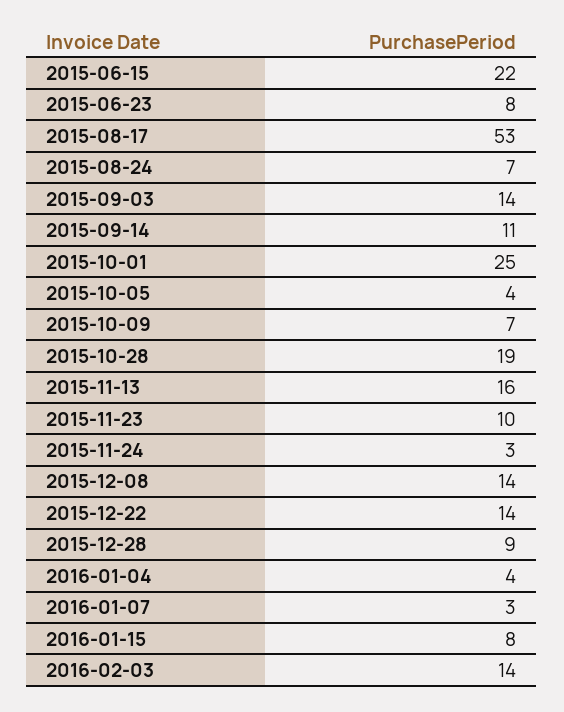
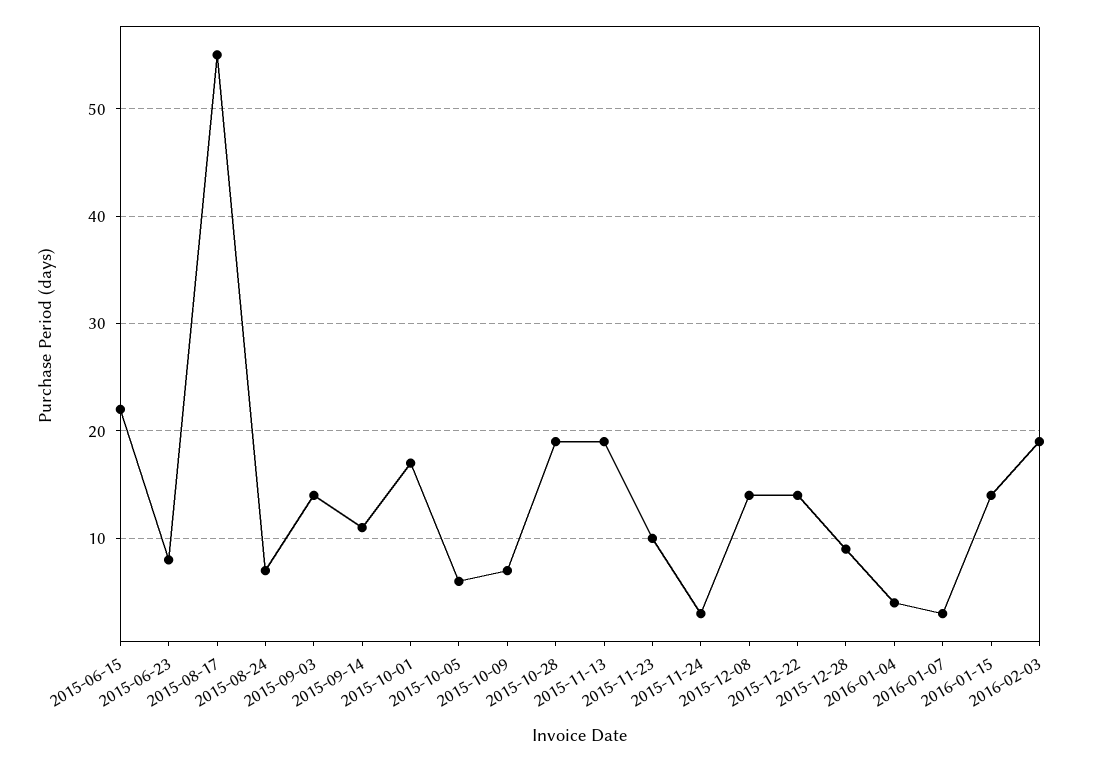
  {
    "2015-06-15": 22,
    "2015-06-23": 8,
-   "2015-08-17": 53,
+   "2015-08-17": 55,
    "2015-08-24": 7,
    "2015-09-03": 14,
    "2015-09-14": 11,
-   "2015-10-01": 25,
+   "2015-10-01": 17,
-   "2015-10-05": 4,
+   "2015-10-05": 6,
    "2015-10-09": 7,
    "2015-10-28": 19,
-   "2015-11-13": 16,
+   "2015-11-13": 19,
    "2015-11-23": 10,
    "2015-11-24": 3,
    "2015-12-08": 14,
    "2015-12-22": 14,
    "2015-12-28": 9,
    "2016-01-04": 4,
    "2016-01-07": 3,
-   "2016-01-15": 8,
+   "2016-01-15": 14,
-   "2016-02-03": 14
+   "2016-02-03": 19
  }

